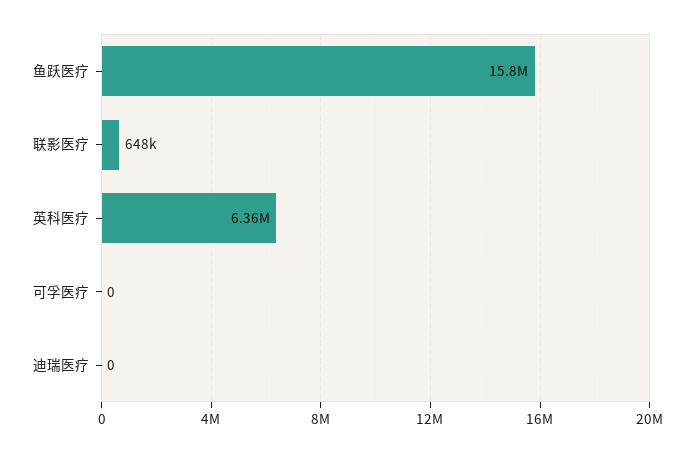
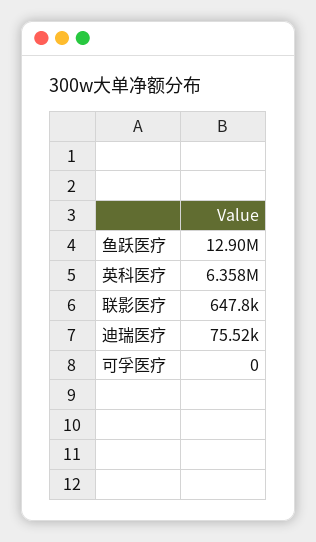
  {
-   "鱼跃医疗": 15800000,
+   "鱼跃医疗": 12900000,
    "联影医疗": 647800,
    "英科医疗": 6358000,
    "可孚医疗": 0,
-   "迪瑞医疗": 0
+   "迪瑞医疗": 75520
  }

